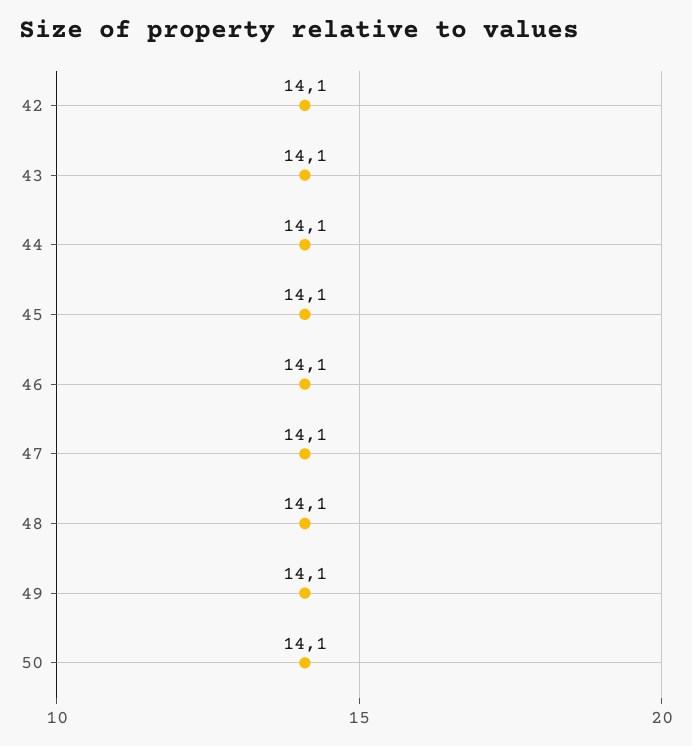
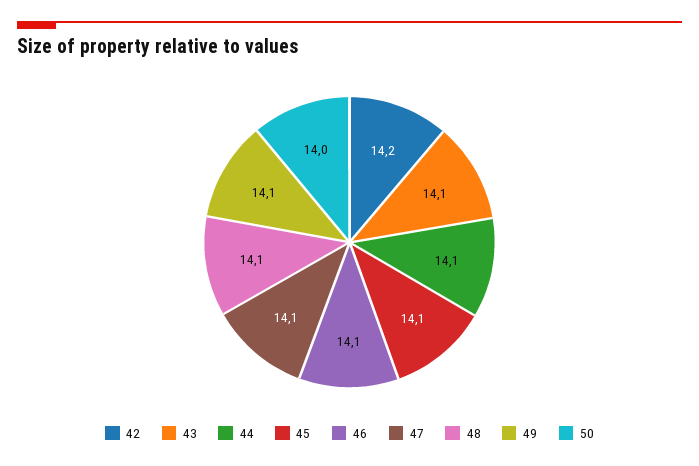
  {
-   "42": 14.1,
+   "42": 14.2,
    "43": 14.1,
    "44": 14.1,
    "45": 14.1,
    "46": 14.1,
    "47": 14.1,
    "48": 14.1,
    "49": 14.1,
-   "50": 14.1
+   "50": 14
  }

